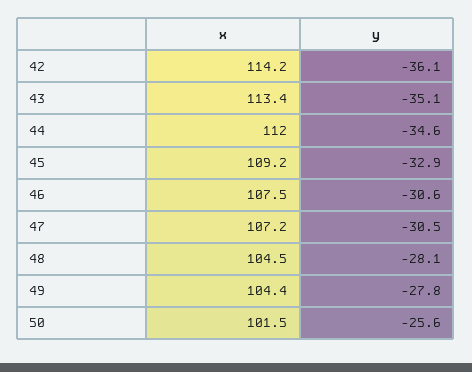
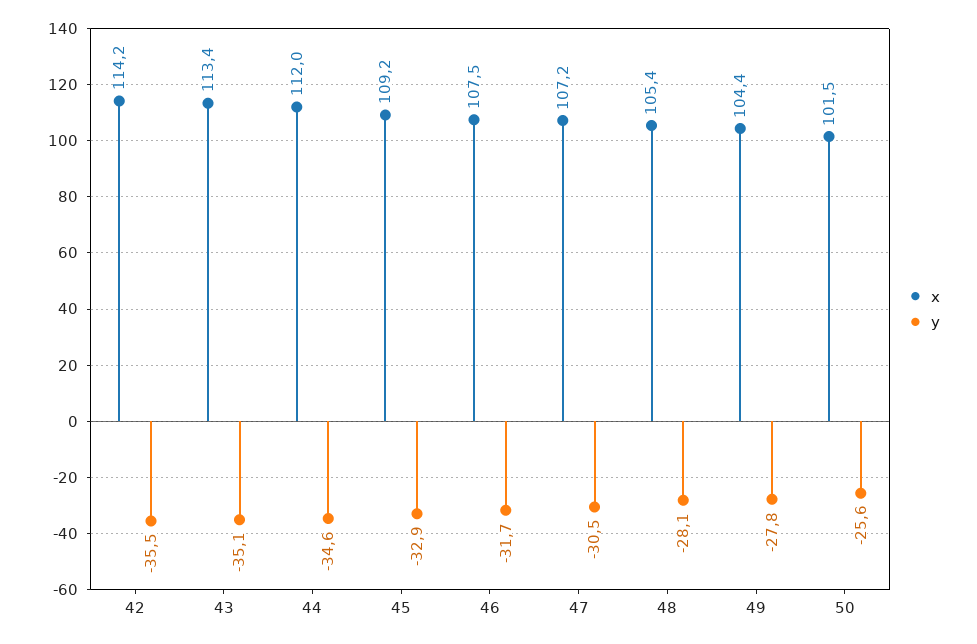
  {
    "x": {
      "42": 114.2,
      "43": 113.4,
      "44": 112,
      "45": 109.2,
      "46": 107.5,
      "47": 107.2,
-     "48": 104.5,
+     "48": 105.4,
      "49": 104.4,
      "50": 101.5
    },
    "y": {
-     "42": -36.1,
+     "42": -35.5,
      "43": -35.1,
      "44": -34.6,
      "45": -32.9,
-     "46": -30.6,
+     "46": -31.7,
      "47": -30.5,
      "48": -28.1,
      "49": -27.8,
      "50": -25.6
    }
  }

